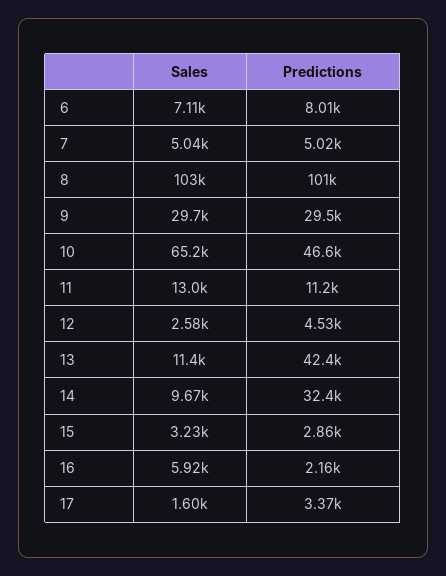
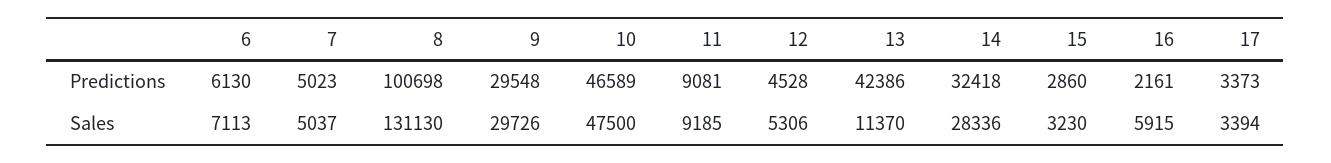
  {
    "Sales": {
      "6": 7113,
      "7": 5037,
-     "8": 103000,
+     "8": 131130,
      "9": 29726,
-     "10": 65200,
+     "10": 47500,
-     "11": 13000,
+     "11": 9185,
-     "12": 2580,
+     "12": 5306,
      "13": 11370,
-     "14": 9670,
+     "14": 28336,
      "15": 3230,
      "16": 5915,
-     "17": 1600
+     "17": 3394
    },
    "Predictions": {
-     "6": 8010,
+     "6": 6130,
      "7": 5023,
      "8": 100698,
      "9": 29548,
      "10": 46589,
-     "11": 11200,
+     "11": 9081,
      "12": 4528,
      "13": 42386,
      "14": 32418,
      "15": 2860,
      "16": 2161,
      "17": 3373
    }
  }

